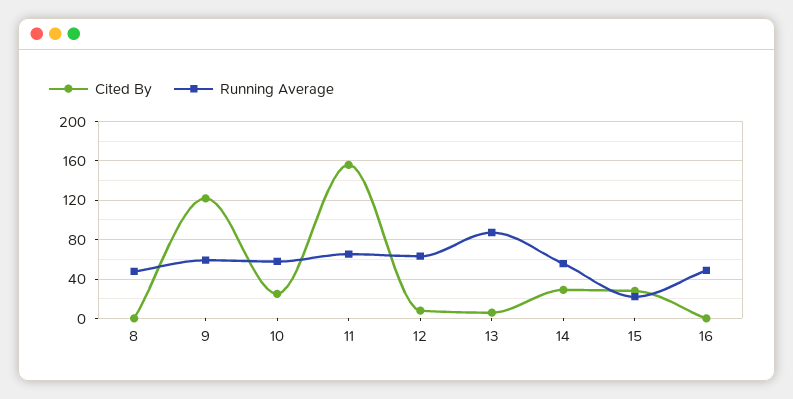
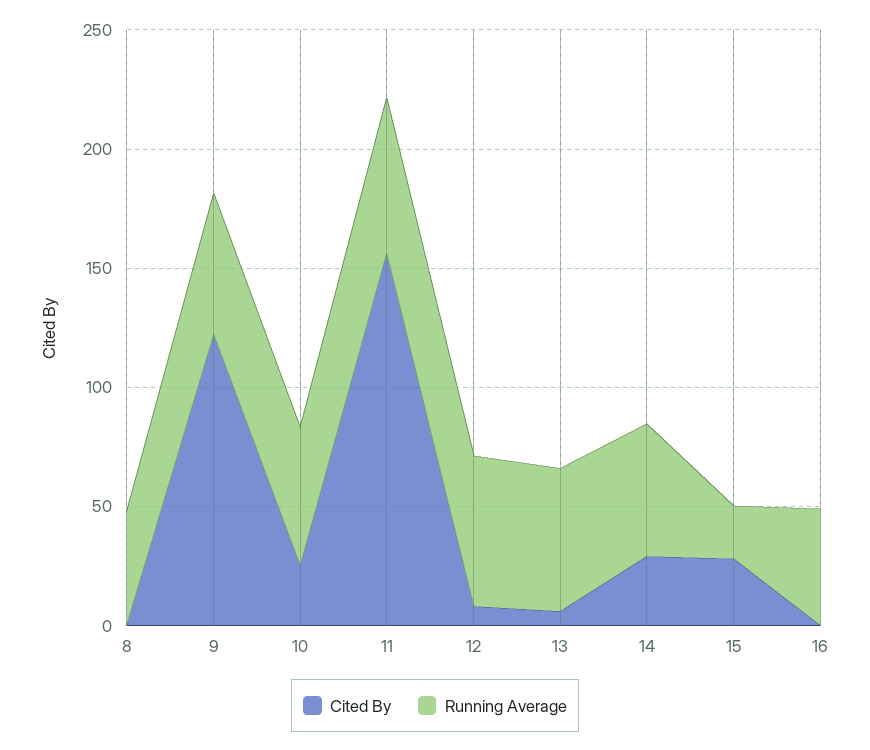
  {
    "Cited By": {
      "8": 0,
      "9": 120,
      "10": 30,
      "11": 160,
      "12": 10,
      "13": 10,
      "14": 30,
      "15": 30,
      "16": 0
    },
    "Running Average": {
      "8": 50,
      "9": 60,
      "10": 60,
      "11": 70,
      "12": 60,
-     "13": 90,
+     "13": 60,
      "14": 60,
      "15": 20,
      "16": 50
    }
  }

